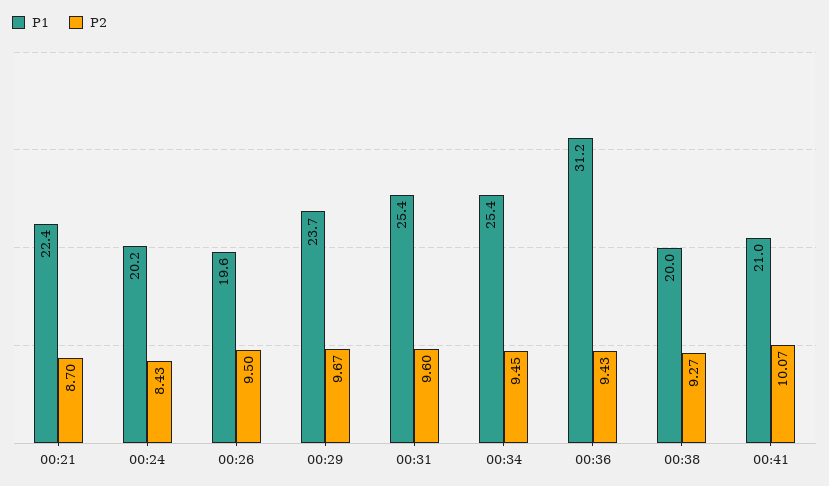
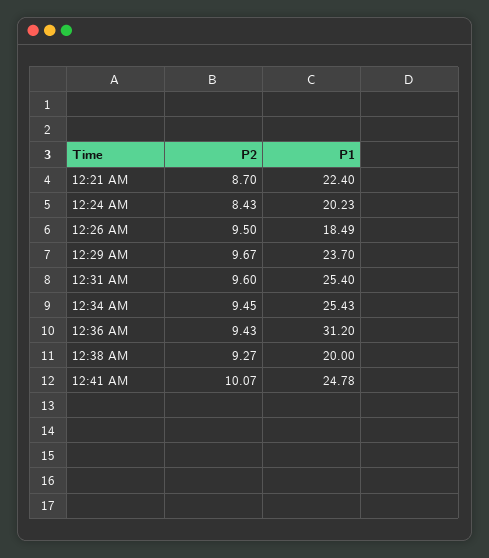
  {
    "P1": {
      "00:21": 22.4,
      "00:24": 20.23,
-     "00:26": 19.6,
+     "00:26": 18.49,
      "00:29": 23.7,
      "00:31": 25.4,
      "00:34": 25.43,
      "00:36": 31.2,
      "00:38": 20,
-     "00:41": 21
+     "00:41": 24.78
    },
    "P2": {
      "00:21": 8.7,
      "00:24": 8.43,
      "00:26": 9.5,
      "00:29": 9.67,
      "00:31": 9.6,
      "00:34": 9.45,
      "00:36": 9.43,
      "00:38": 9.27,
      "00:41": 10.07
    }
  }

